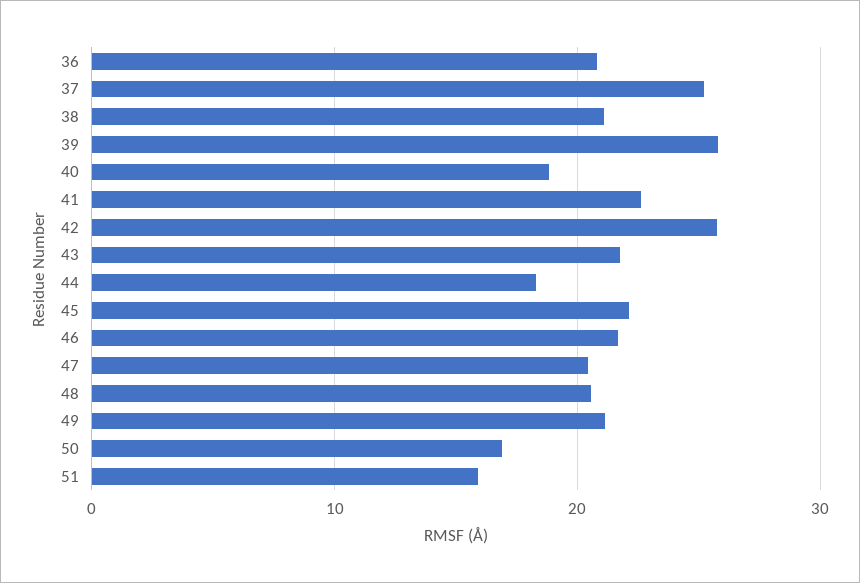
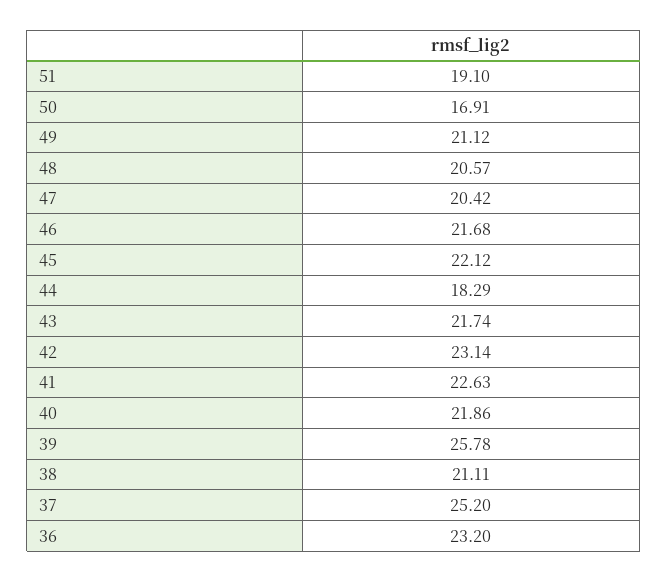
  {
-   "36": 21,
+   "36": 23.2,
    "37": 25.2,
    "38": 21.11,
    "39": 25.78,
-   "40": 19,
+   "40": 21.86,
    "41": 22.63,
-   "42": 26,
+   "42": 23.14,
    "43": 21.74,
    "44": 18.29,
    "45": 22.12,
    "46": 21.68,
    "47": 20.42,
    "48": 20.57,
    "49": 21.12,
    "50": 16.91,
-   "51": 16
+   "51": 19.1
  }

